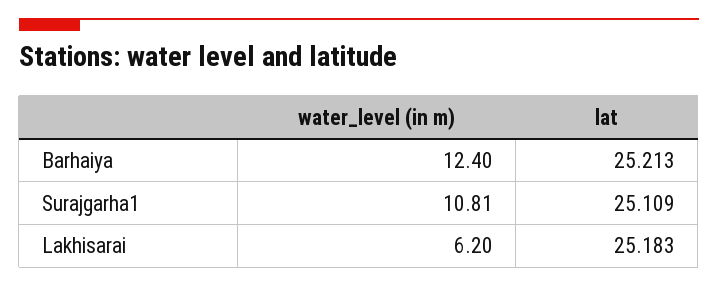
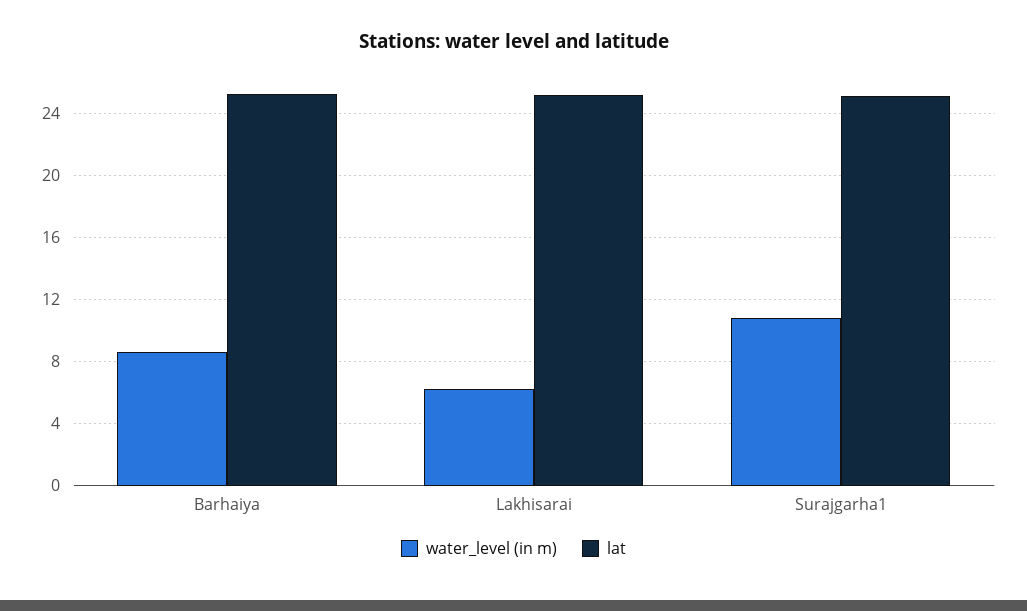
  {
    "water_level (in m)": {
-     "Barhaiya": 12.4,
+     "Barhaiya": 8.5,
      "Surajgarha1": 10.81,
      "Lakhisarai": 6.2
    },
    "lat": {
      "Barhaiya": 25.213,
      "Surajgarha1": 25.109,
      "Lakhisarai": 25.183
    }
  }

